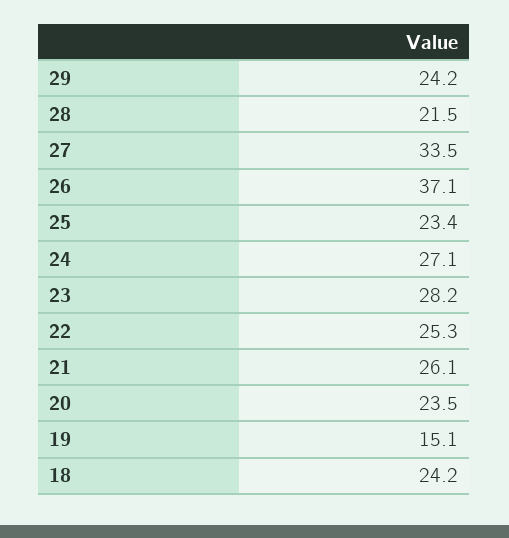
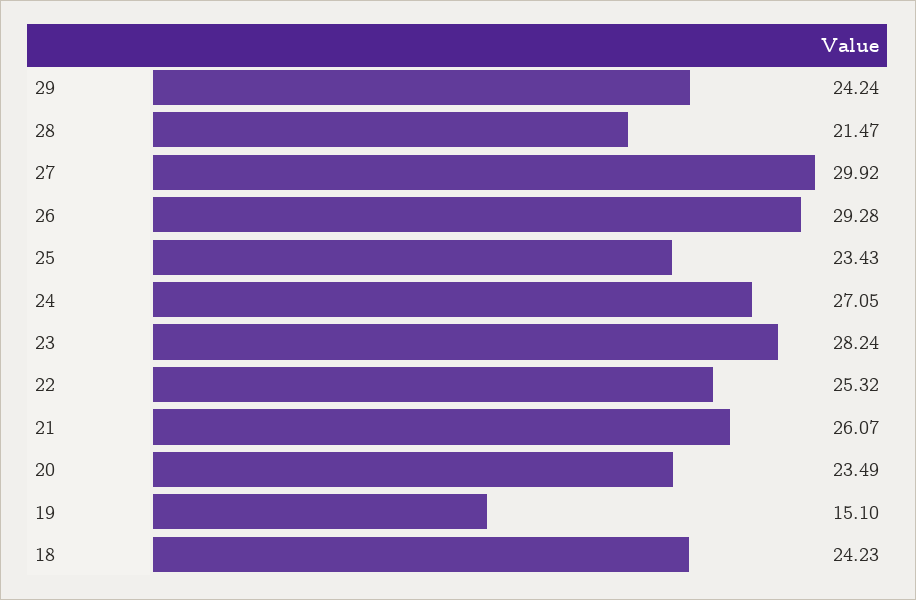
  {
    "29": 24.24,
    "28": 21.47,
-   "27": 33.5,
+   "27": 29.92,
-   "26": 37.1,
+   "26": 29.28,
    "25": 23.43,
    "24": 27.05,
    "23": 28.24,
    "22": 25.32,
    "21": 26.07,
    "20": 23.49,
    "19": 15.1,
    "18": 24.23
  }

